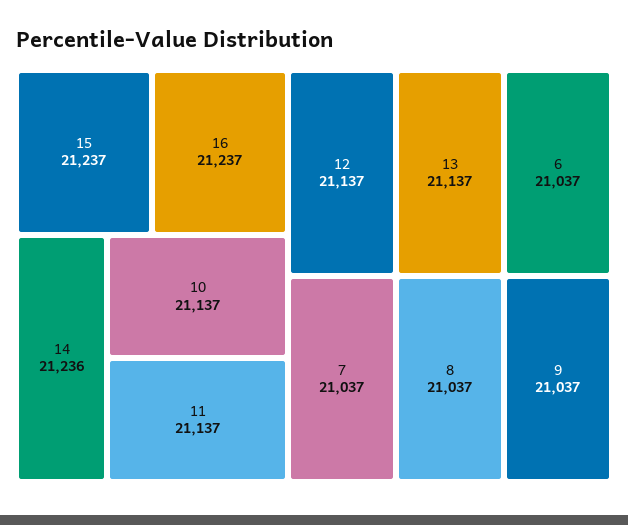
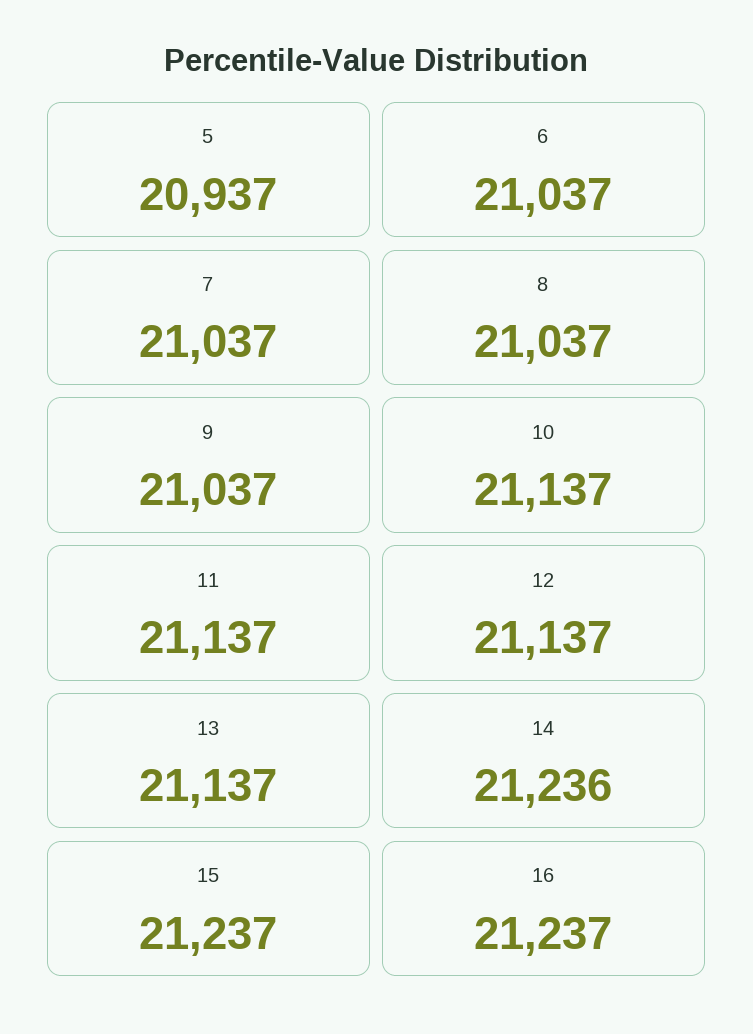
  {
    "15": 21237,
    "16": 21237,
    "14": 21236,
    "10": 21137,
    "11": 21137,
    "12": 21137,
    "13": 21137,
    "6": 21037,
    "7": 21037,
    "8": 21037,
-   "9": 21037
+   "9": 21037,
+   "5": 20937
  }

